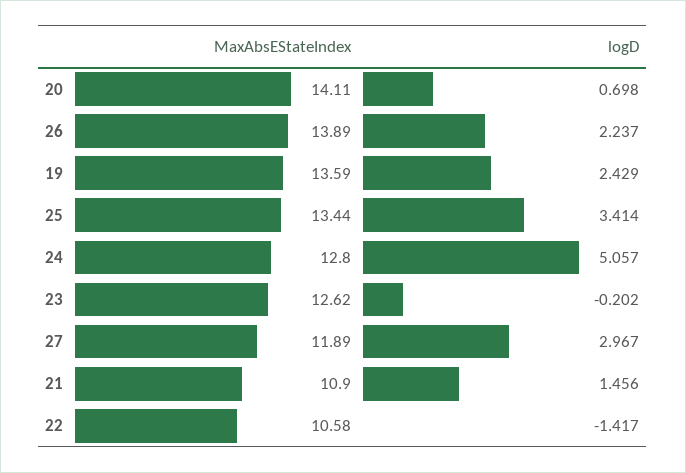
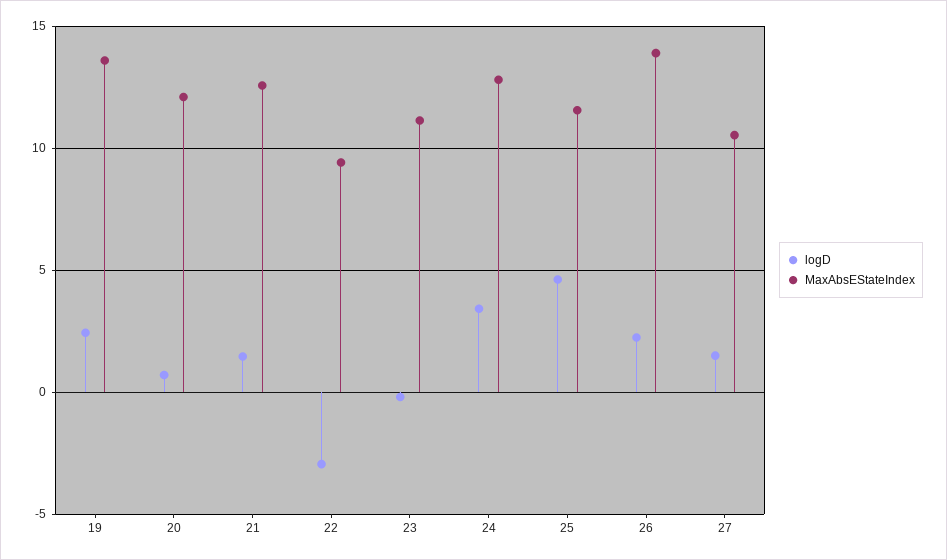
  {
    "MaxAbsEStateIndex": {
-     "20": 14.11,
+     "20": 12,
      "26": 13.89,
      "19": 13.59,
-     "25": 13.44,
+     "25": 11.5,
      "24": 12.8,
-     "23": 12.62,
+     "23": 11,
-     "27": 11.89,
+     "27": 10.5,
-     "21": 10.9,
+     "21": 12.5,
-     "22": 10.58
+     "22": 9.5
    },
    "logD": {
      "20": 0.698,
      "26": 2.237,
      "19": 2.429,
-     "25": 3.414,
+     "25": 4.5,
-     "24": 5.057,
+     "24": 3.5,
      "23": -0.202,
-     "27": 2.967,
+     "27": 1.5,
      "21": 1.456,
-     "22": -1.417
+     "22": -3
    }
  }

